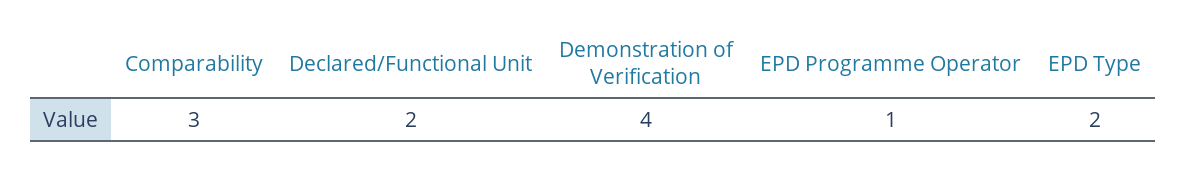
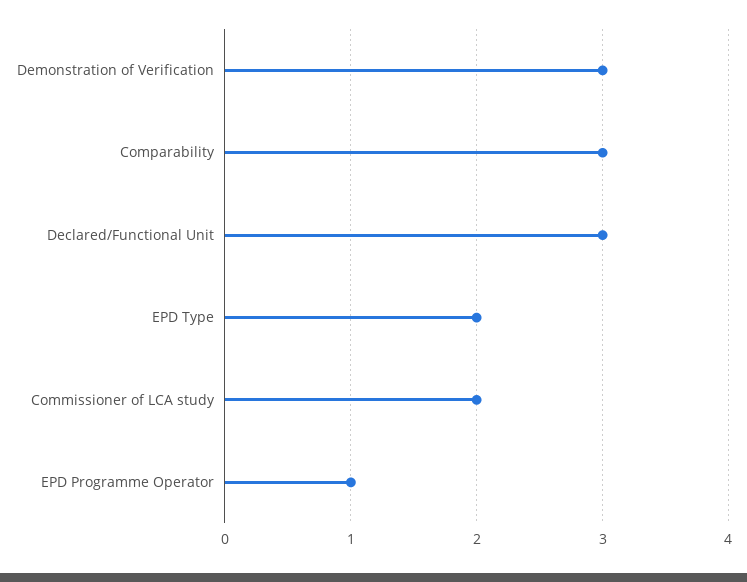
  {
    "Comparability": 3,
-   "Declared/Functional Unit": 2,
+   "Declared/Functional Unit": 3,
-   "Demonstration of Verification": 4,
+   "Demonstration of Verification": 3,
    "EPD Programme Operator": 1,
-   "EPD Type": 2
+   "EPD Type": 2,
+   "Commissioner of LCA study": 2
  }

